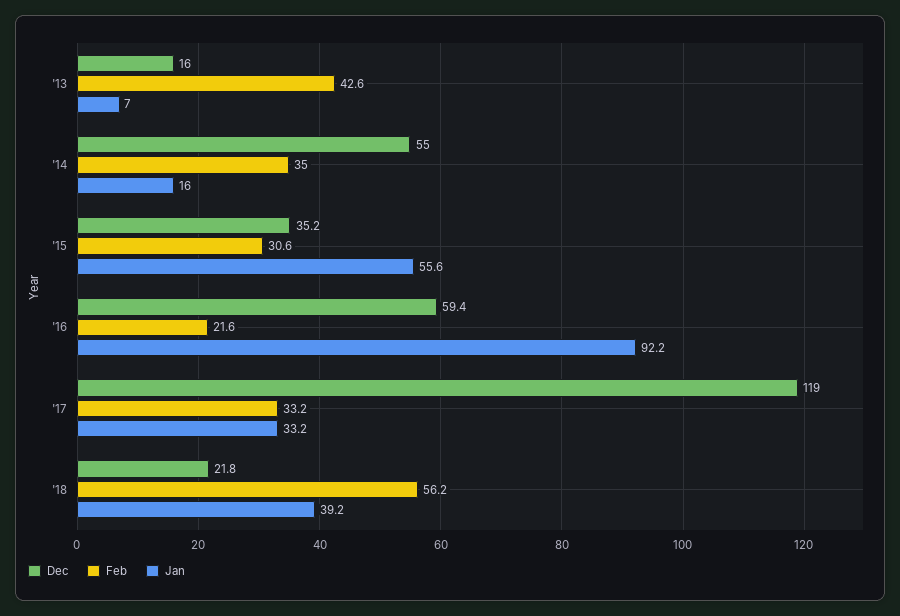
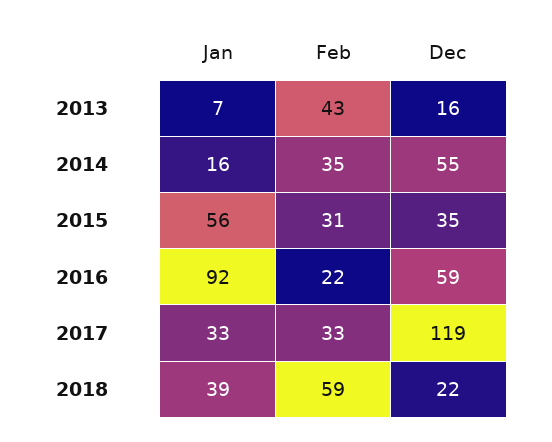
  {
    "Dec": {
      "'13": 16,
      "'14": 55,
      "'15": 35.2,
      "'16": 59.4,
      "'17": 119,
      "'18": 21.8
    },
    "Feb": {
      "'13": 42.6,
      "'14": 35,
      "'15": 30.6,
      "'16": 21.6,
      "'17": 33.2,
-     "'18": 56.2
+     "'18": 59
    },
    "Jan": {
      "'13": 7,
      "'14": 16,
      "'15": 55.6,
      "'16": 92.2,
      "'17": 33.2,
      "'18": 39.2
    }
  }

